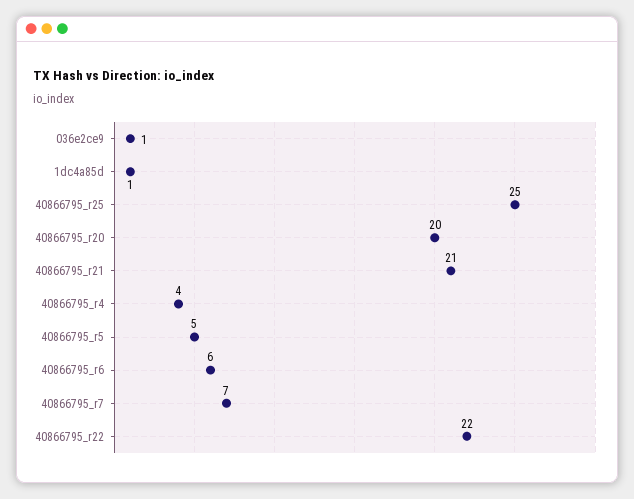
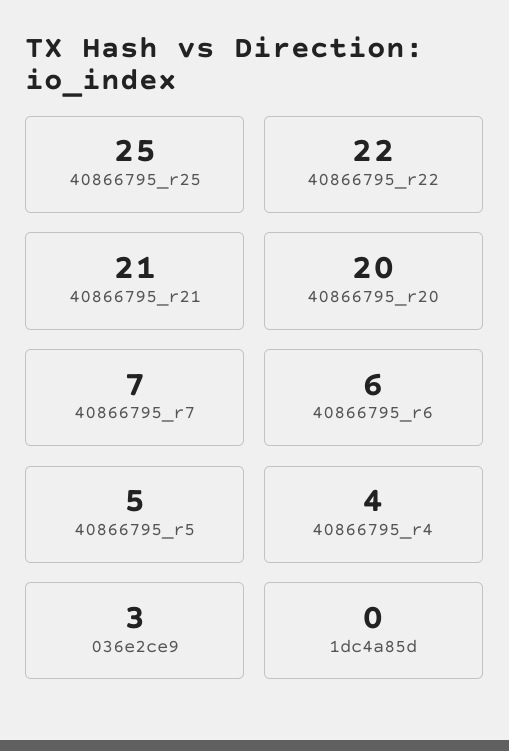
  {
-   "036e2ce9": 1,
+   "036e2ce9": 3,
-   "1dc4a85d": 1,
+   "1dc4a85d": 0,
    "40866795_r25": 25,
    "40866795_r20": 20,
    "40866795_r21": 21,
    "40866795_r4": 4,
    "40866795_r5": 5,
    "40866795_r6": 6,
    "40866795_r7": 7,
    "40866795_r22": 22
  }

